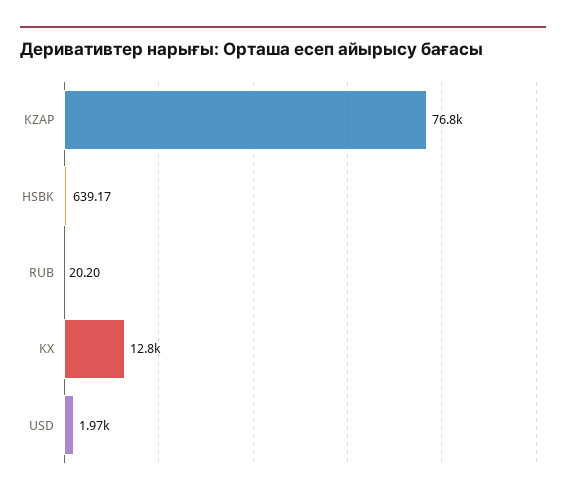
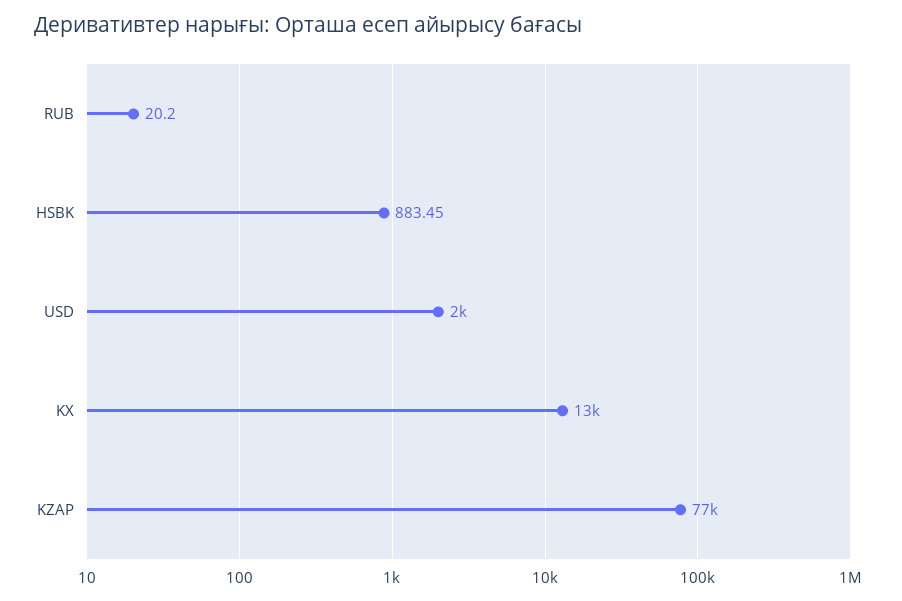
  {
    "KZAP": 76800,
-   "HSBK": 639.17,
+   "HSBK": 883.45,
    "RUB": 20.2,
    "KX": 12800,
    "USD": 1970
  }

